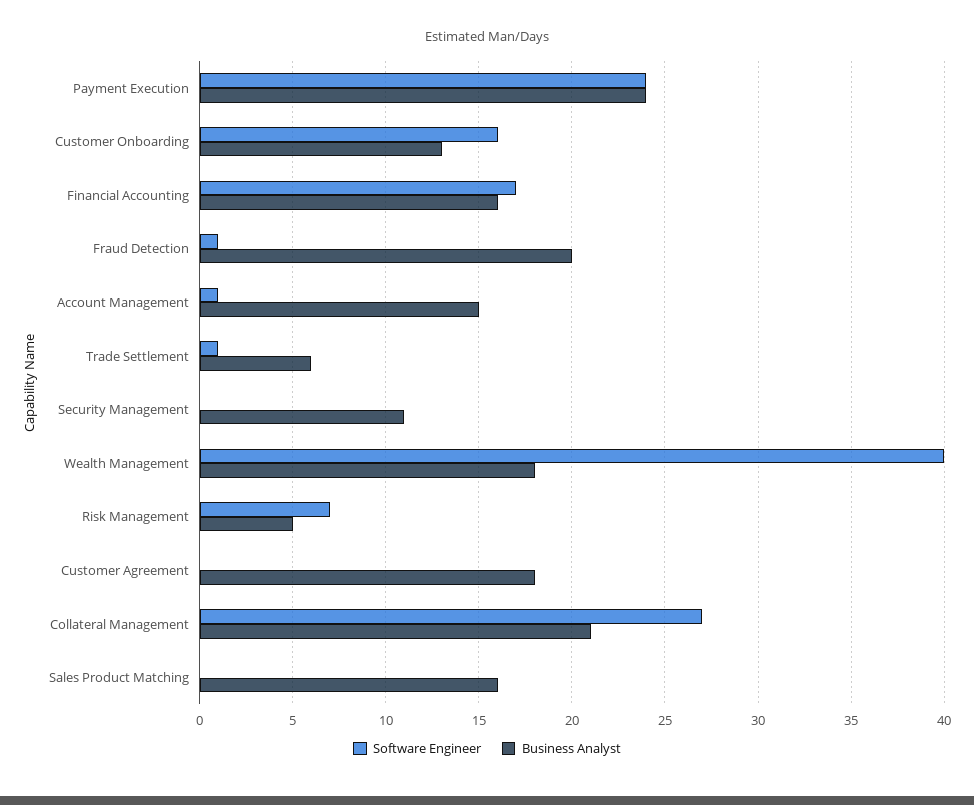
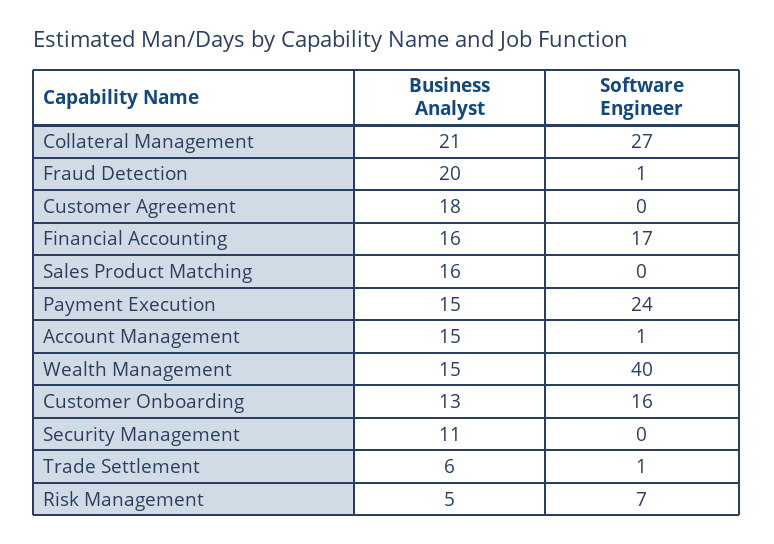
  {
    "Software Engineer": {
      "Payment Execution": 24,
      "Customer Onboarding": 16,
      "Financial Accounting": 17,
      "Fraud Detection": 1,
      "Account Management": 1,
      "Trade Settlement": 1,
      "Security Management": 0,
      "Wealth Management": 40,
      "Risk Management": 7,
      "Customer Agreement": 0,
      "Collateral Management": 27,
      "Sales Product Matching": 0
    },
    "Business Analyst": {
-     "Payment Execution": 24,
+     "Payment Execution": 15,
      "Customer Onboarding": 13,
      "Financial Accounting": 16,
      "Fraud Detection": 20,
      "Account Management": 15,
      "Trade Settlement": 6,
      "Security Management": 11,
-     "Wealth Management": 18,
+     "Wealth Management": 15,
      "Risk Management": 5,
      "Customer Agreement": 18,
      "Collateral Management": 21,
      "Sales Product Matching": 16
    }
  }

